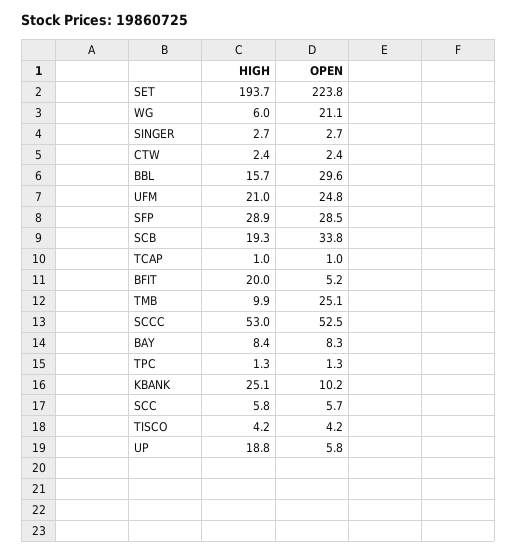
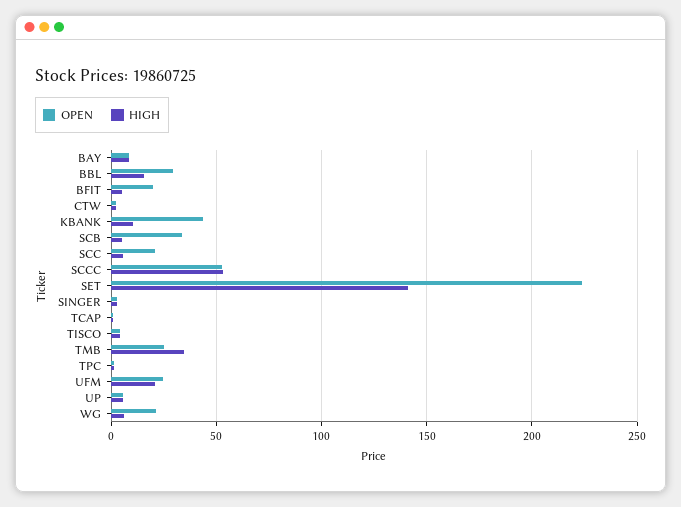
  {
    "HIGH": {
-     "SET": 193.7,
+     "SET": 140,
      "WG": 6,
      "SINGER": 2.7,
      "CTW": 2.4,
      "BBL": 15.7,
      "UFM": 21,
-     "SFP": 28.9,
-     "SCB": 19.3,
+     "SCB": 5,
      "TCAP": 1,
-     "BFIT": 20,
+     "BFIT": 5,
-     "TMB": 9.9,
+     "TMB": 35,
      "SCCC": 53,
      "BAY": 8.4,
      "TPC": 1.3,
-     "KBANK": 25.1,
+     "KBANK": 10,
      "SCC": 5.8,
      "TISCO": 4.2,
-     "UP": 18.8
+     "UP": 5
    },
    "OPEN": {
      "SET": 223.8,
      "WG": 21.1,
      "SINGER": 2.7,
      "CTW": 2.4,
      "BBL": 29.6,
      "UFM": 24.8,
-     "SFP": 28.5,
      "SCB": 33.8,
      "TCAP": 1,
-     "BFIT": 5.2,
+     "BFIT": 20,
      "TMB": 25.1,
      "SCCC": 52.5,
      "BAY": 8.3,
      "TPC": 1.3,
-     "KBANK": 10.2,
+     "KBANK": 45,
-     "SCC": 5.7,
+     "SCC": 20,
      "TISCO": 4.2,
      "UP": 5.8
    }
  }

